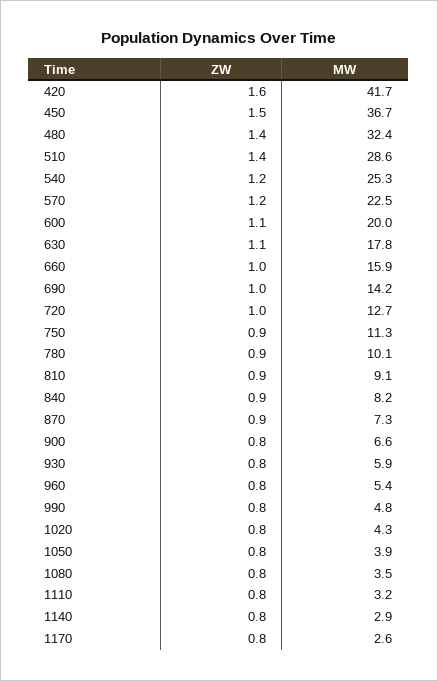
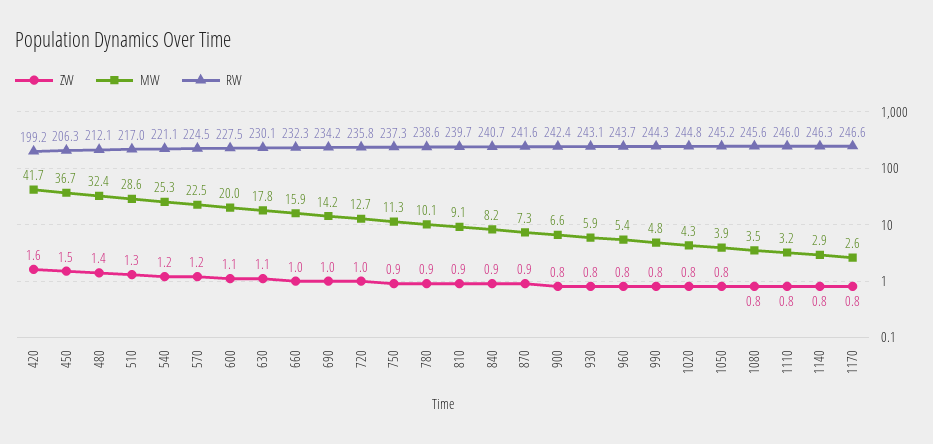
  {
    "ZW": {
      "420": 1.6,
      "450": 1.5,
      "480": 1.4,
-     "510": 1.4,
+     "510": 1.3,
      "540": 1.2,
      "570": 1.2,
      "600": 1.1,
      "630": 1.1,
      "660": 1,
      "690": 1,
      "720": 1,
      "750": 0.9,
      "780": 0.9,
      "810": 0.9,
      "840": 0.9,
      "870": 0.9,
      "900": 0.8,
      "930": 0.8,
      "960": 0.8,
      "990": 0.8,
      "1020": 0.8,
      "1050": 0.8,
      "1080": 0.8,
      "1110": 0.8,
      "1140": 0.8,
      "1170": 0.8
    },
    "MW": {
      "420": 41.7,
      "450": 36.7,
      "480": 32.4,
      "510": 28.6,
      "540": 25.3,
      "570": 22.5,
      "600": 20,
      "630": 17.8,
      "660": 15.9,
      "690": 14.2,
      "720": 12.7,
      "750": 11.3,
      "780": 10.1,
      "810": 9.1,
      "840": 8.2,
      "870": 7.3,
      "900": 6.6,
      "930": 5.9,
      "960": 5.4,
      "990": 4.8,
      "1020": 4.3,
      "1050": 3.9,
      "1080": 3.5,
      "1110": 3.2,
      "1140": 2.9,
      "1170": 2.6
-   }
+   },
+   "RW": {
+     "420": 199.2,
+     "450": 206.3,
+     "480": 212.1,
+     "510": 217,
+     "540": 221.1,
+     "570": 224.5,
+     "600": 227.5,
+     "630": 230.1,
+     "660": 232.3,
+     "690": 234.2,
+     "720": 235.8,
+     "750": 237.3,
+     "780": 238.6,
+     "810": 239.7,
+     "840": 240.7,
+     "870": 241.6,
+     "900": 242.4,
+     "930": 243.1,
+     "960": 243.7,
+     "990": 244.3,
+     "1020": 244.8,
+     "1050": 245.2,
+     "1080": 245.6,
+     "1110": 246,
+     "1140": 246.3,
+     "1170": 246.6
+   }
  }

